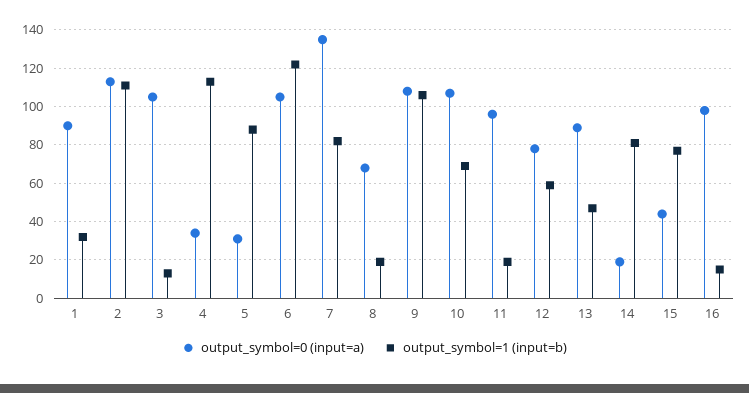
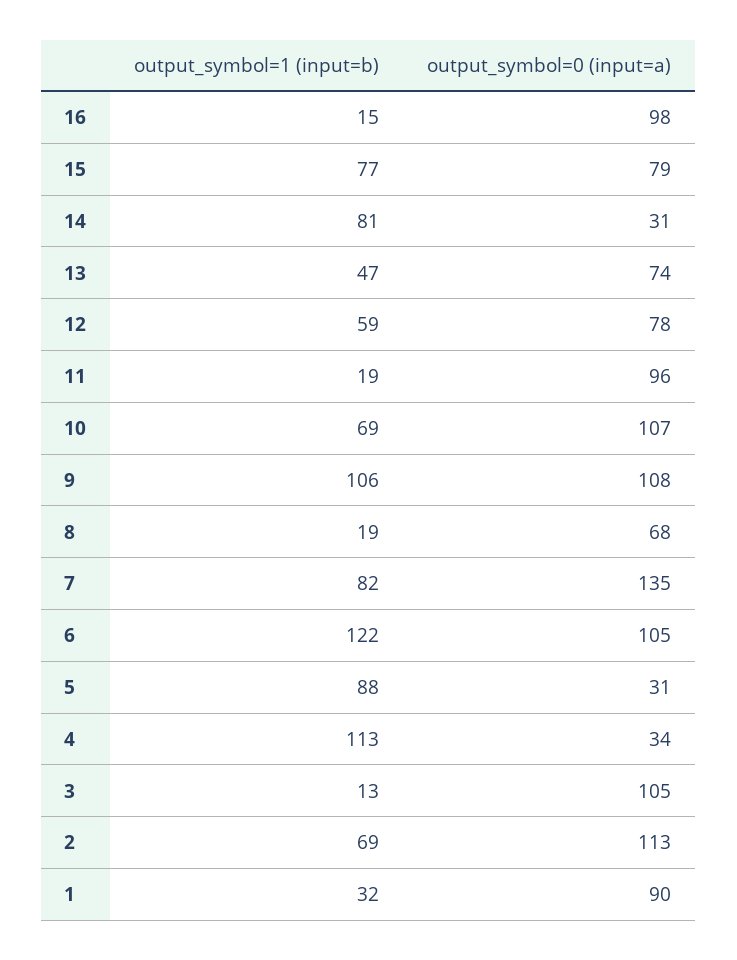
  {
    "output_symbol=0 (input=a)": {
      "1": 90,
      "2": 113,
      "3": 105,
      "4": 34,
      "5": 31,
      "6": 105,
      "7": 135,
      "8": 68,
      "9": 108,
      "10": 107,
      "11": 96,
      "12": 78,
-     "13": 90,
+     "13": 74,
-     "14": 20,
+     "14": 31,
-     "15": 45,
+     "15": 79,
      "16": 98
    },
    "output_symbol=1 (input=b)": {
      "1": 32,
-     "2": 110,
+     "2": 69,
      "3": 13,
      "4": 113,
      "5": 88,
      "6": 122,
      "7": 82,
      "8": 19,
      "9": 106,
      "10": 69,
      "11": 19,
      "12": 59,
      "13": 47,
      "14": 81,
      "15": 77,
      "16": 15
    }
  }

